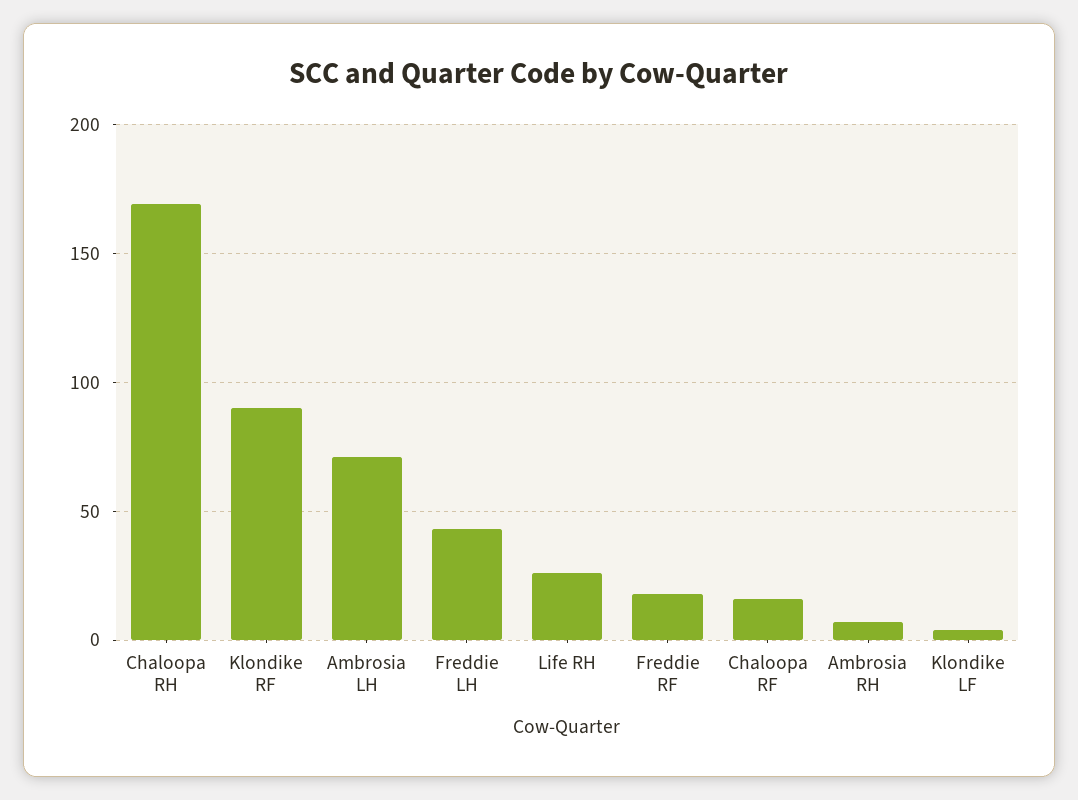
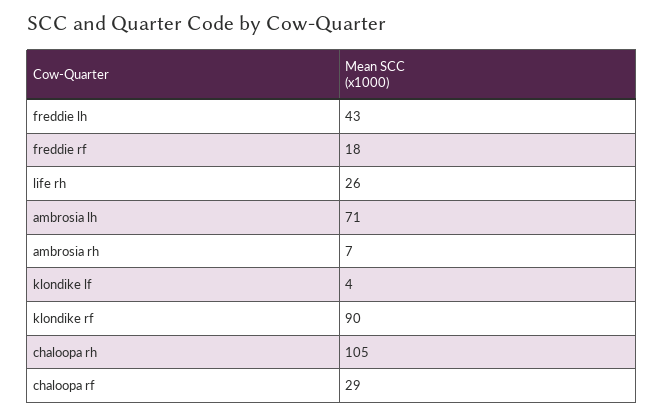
  {
-   "Chaloopa RH": 170,
+   "Chaloopa RH": 105,
    "Klondike RF": 90,
    "Ambrosia LH": 71,
    "Freddie LH": 43,
    "Life RH": 26,
    "Freddie RF": 18,
-   "Chaloopa RF": 15,
+   "Chaloopa RF": 29,
    "Ambrosia RH": 7,
    "Klondike LF": 4
  }

